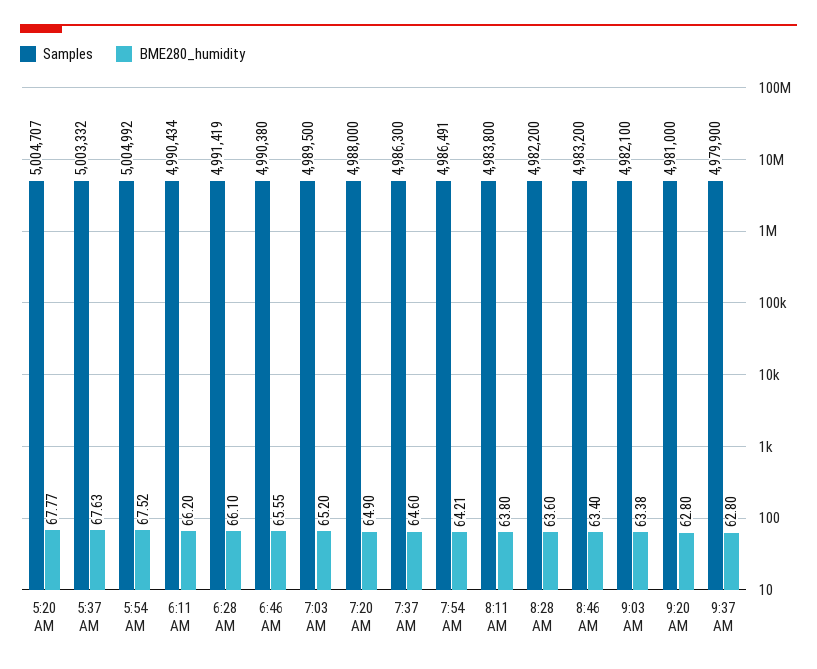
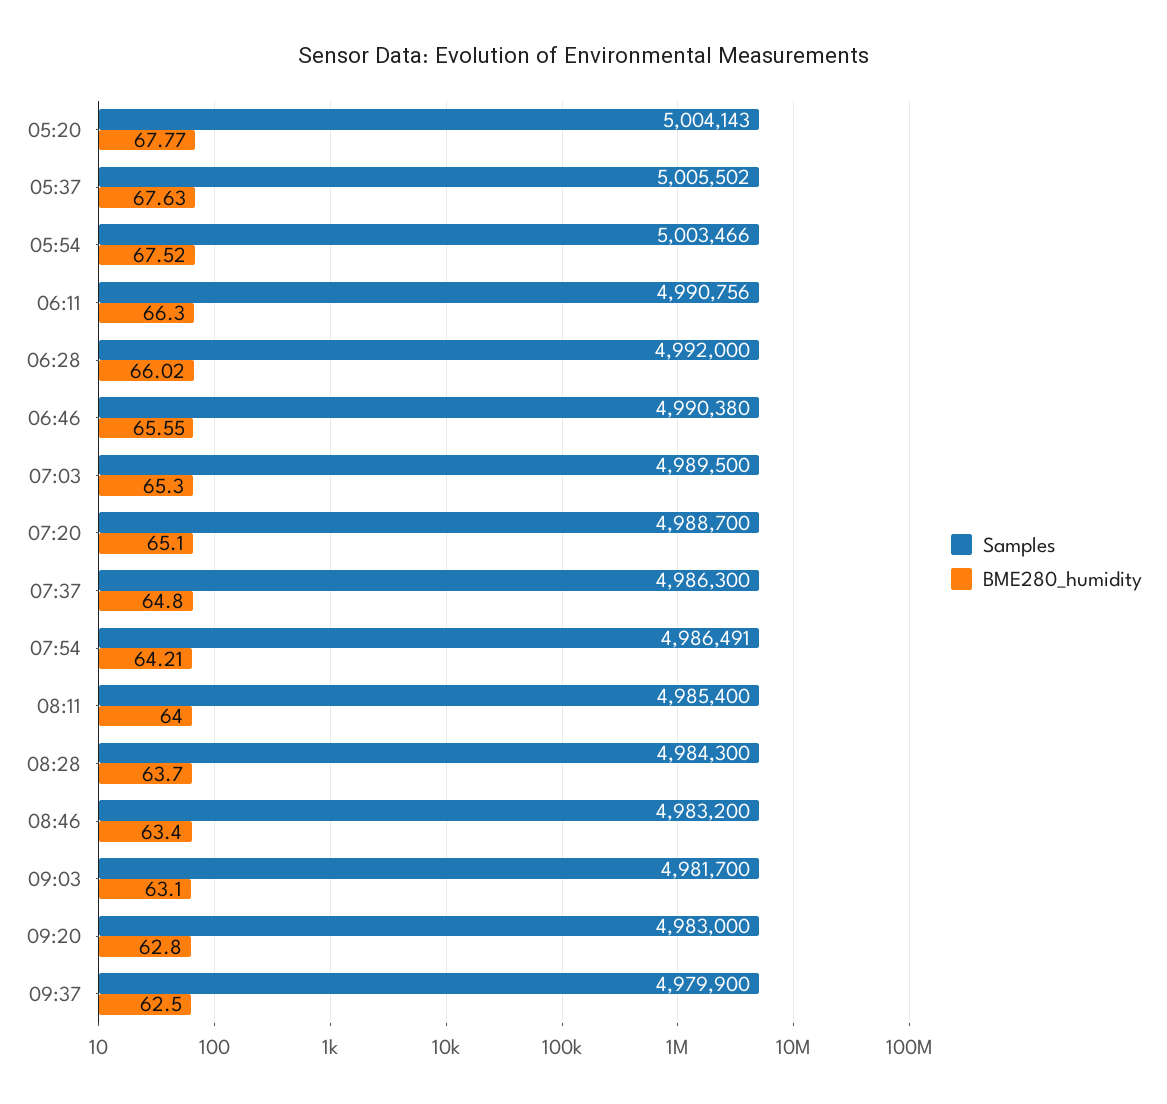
  {
    "Samples": {
-     "5:20 AM": 5004707,
+     "5:20 AM": 5004143,
-     "5:37 AM": 5003332,
+     "5:37 AM": 5005502,
-     "5:54 AM": 5004992,
+     "5:54 AM": 5003466,
-     "6:11 AM": 4990434,
+     "6:11 AM": 4990756,
-     "6:28 AM": 4991419,
+     "6:28 AM": 4992000,
      "6:46 AM": 4990380,
      "7:03 AM": 4989500,
-     "7:20 AM": 4988000,
+     "7:20 AM": 4988700,
      "7:37 AM": 4986300,
      "7:54 AM": 4986491,
-     "8:11 AM": 4983800,
+     "8:11 AM": 4985400,
-     "8:28 AM": 4982200,
+     "8:28 AM": 4984300,
      "8:46 AM": 4983200,
-     "9:03 AM": 4982100,
+     "9:03 AM": 4981700,
-     "9:20 AM": 4981000,
+     "9:20 AM": 4983000,
      "9:37 AM": 4979900
    },
    "BME280_humidity": {
      "5:20 AM": 67.77,
      "5:37 AM": 67.63,
      "5:54 AM": 67.52,
-     "6:11 AM": 66.2,
+     "6:11 AM": 66.3,
-     "6:28 AM": 66.1,
+     "6:28 AM": 66.02,
      "6:46 AM": 65.55,
-     "7:03 AM": 65.2,
+     "7:03 AM": 65.3,
-     "7:20 AM": 64.9,
+     "7:20 AM": 65.1,
-     "7:37 AM": 64.6,
+     "7:37 AM": 64.8,
      "7:54 AM": 64.21,
-     "8:11 AM": 63.8,
+     "8:11 AM": 64,
-     "8:28 AM": 63.6,
+     "8:28 AM": 63.7,
      "8:46 AM": 63.4,
-     "9:03 AM": 63.38,
+     "9:03 AM": 63.1,
      "9:20 AM": 62.8,
-     "9:37 AM": 62.8
+     "9:37 AM": 62.5
    }
  }

